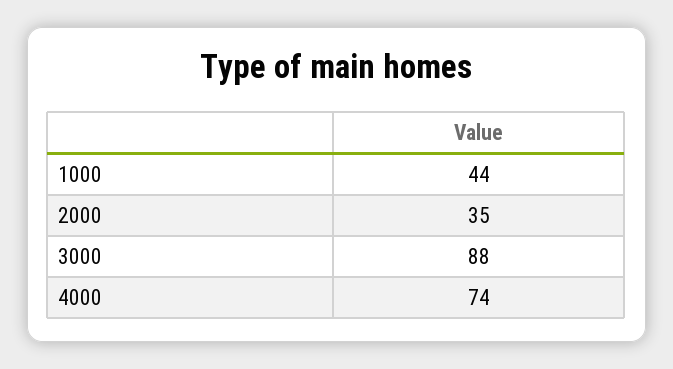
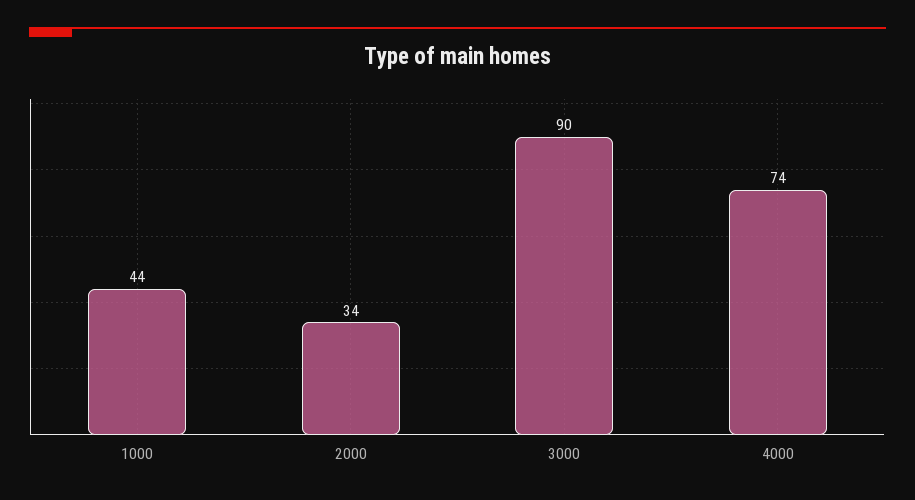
  {
    "1000": 44,
-   "2000": 35,
+   "2000": 34,
-   "3000": 88,
+   "3000": 90,
    "4000": 74
  }

